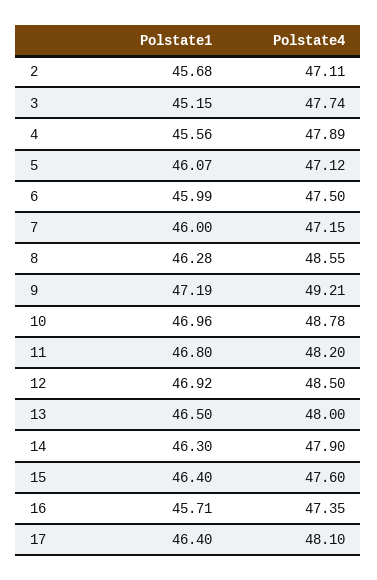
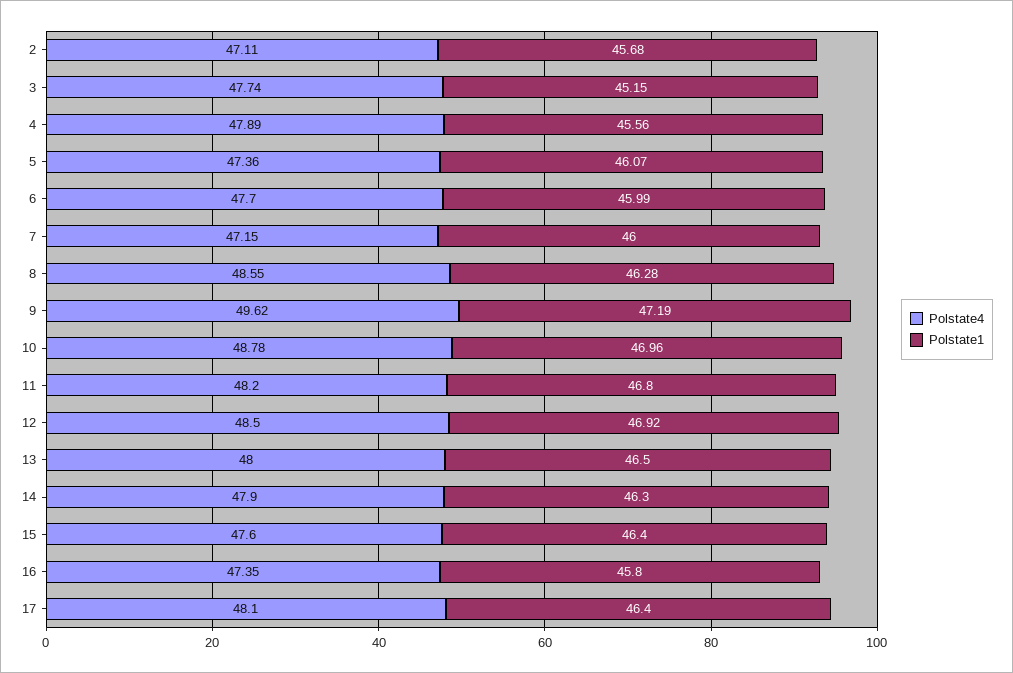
  {
    "Polstate1": {
      "2": 45.68,
      "3": 45.15,
      "4": 45.56,
      "5": 46.07,
      "6": 45.99,
      "7": 46,
      "8": 46.28,
      "9": 47.19,
      "10": 46.96,
      "11": 46.8,
      "12": 46.92,
      "13": 46.5,
      "14": 46.3,
      "15": 46.4,
-     "16": 45.71,
+     "16": 45.8,
      "17": 46.4
    },
    "Polstate4": {
      "2": 47.11,
      "3": 47.74,
      "4": 47.89,
-     "5": 47.12,
+     "5": 47.36,
-     "6": 47.5,
+     "6": 47.7,
      "7": 47.15,
      "8": 48.55,
-     "9": 49.21,
+     "9": 49.62,
      "10": 48.78,
      "11": 48.2,
      "12": 48.5,
      "13": 48,
      "14": 47.9,
      "15": 47.6,
      "16": 47.35,
      "17": 48.1
    }
  }

